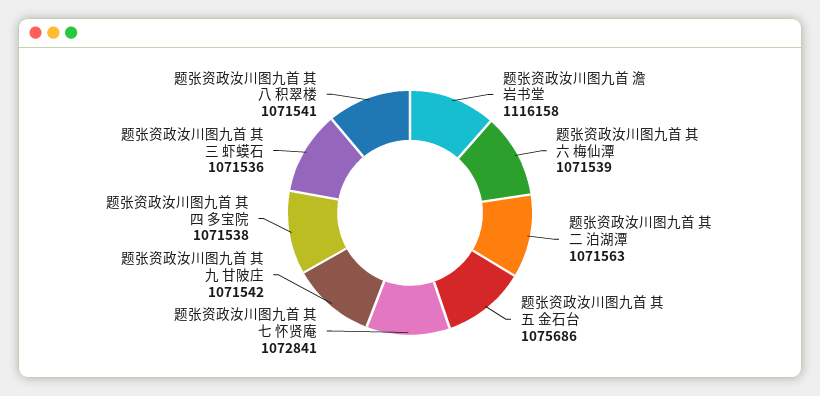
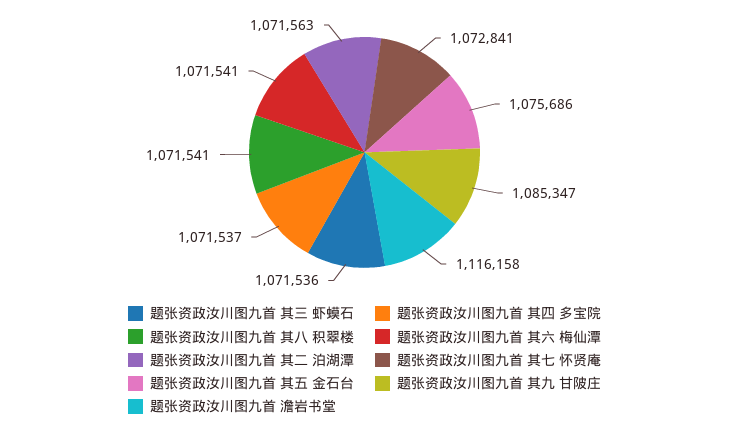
  {
    "题张资政汝川图九首 澹岩书堂": 1116158,
-   "题张资政汝川图九首 其六 梅仙潭": 1071539,
+   "题张资政汝川图九首 其六 梅仙潭": 1071541,
    "题张资政汝川图九首 其二 泊湖潭": 1071563,
    "题张资政汝川图九首 其五 金石台": 1075686,
    "题张资政汝川图九首 其七 怀贤庵": 1072841,
-   "题张资政汝川图九首 其九 甘陂庄": 1071542,
+   "题张资政汝川图九首 其九 甘陂庄": 1085347,
-   "题张资政汝川图九首 其四 多宝院": 1071538,
+   "题张资政汝川图九首 其四 多宝院": 1071537,
    "题张资政汝川图九首 其三 虾蟆石": 1071536,
    "题张资政汝川图九首 其八 积翠楼": 1071541
  }

